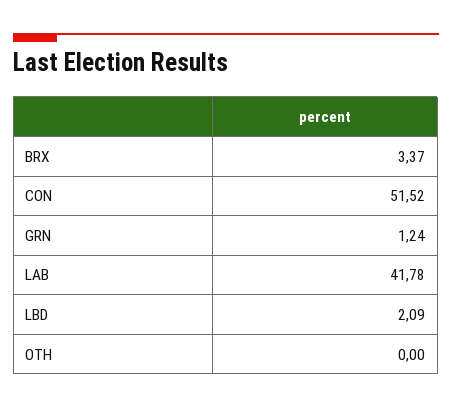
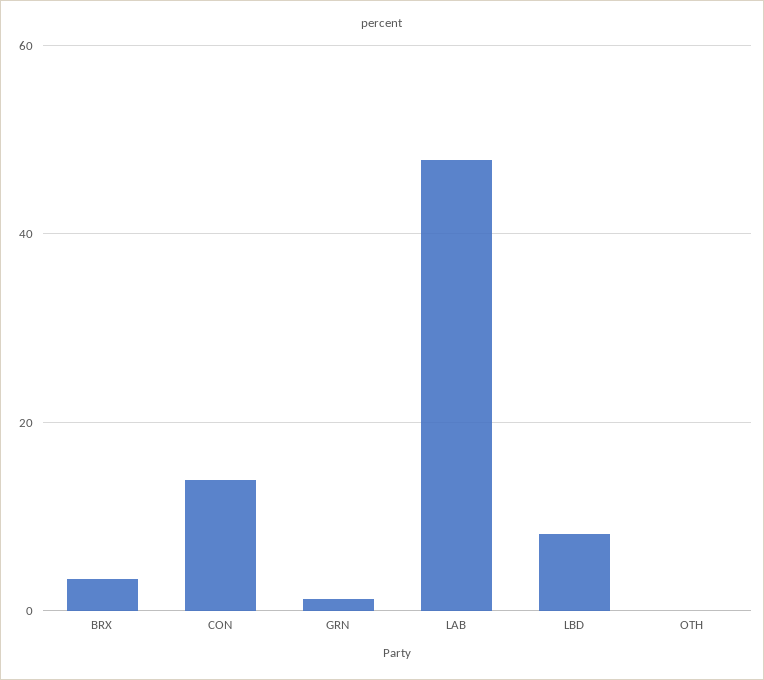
  {
    "BRX": 3.37,
-   "CON": 51.52,
+   "CON": 14,
    "GRN": 1.24,
-   "LAB": 41.78,
+   "LAB": 48,
-   "LBD": 2.09,
+   "LBD": 8,
    "OTH": 0
  }

